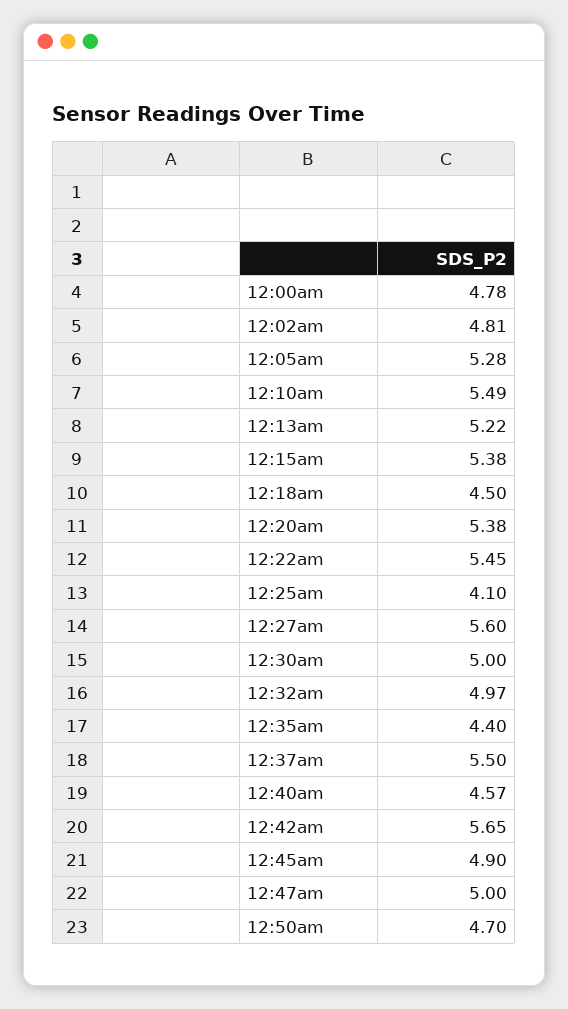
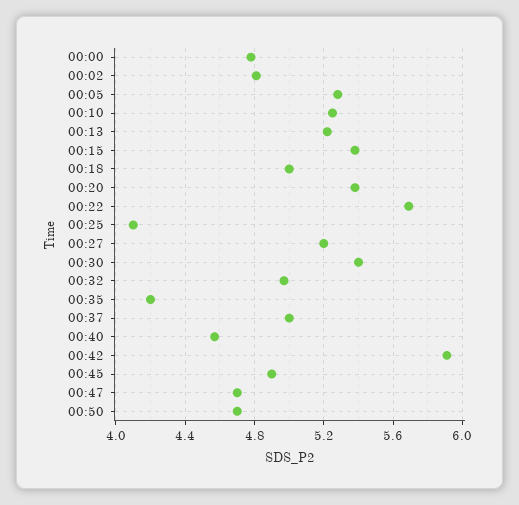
  {
    "12:00am": 4.78,
    "12:02am": 4.81,
    "12:05am": 5.28,
-   "12:10am": 5.49,
+   "12:10am": 5.25,
    "12:13am": 5.22,
    "12:15am": 5.38,
-   "12:18am": 4.5,
+   "12:18am": 5,
    "12:20am": 5.38,
-   "12:22am": 5.45,
+   "12:22am": 5.7,
    "12:25am": 4.1,
-   "12:27am": 5.6,
+   "12:27am": 5.2,
-   "12:30am": 5,
+   "12:30am": 5.4,
    "12:32am": 4.97,
-   "12:35am": 4.4,
+   "12:35am": 4.2,
-   "12:37am": 5.5,
+   "12:37am": 5,
    "12:40am": 4.57,
-   "12:42am": 5.65,
+   "12:42am": 5.9,
    "12:45am": 4.9,
-   "12:47am": 5,
+   "12:47am": 4.7,
    "12:50am": 4.7
  }

